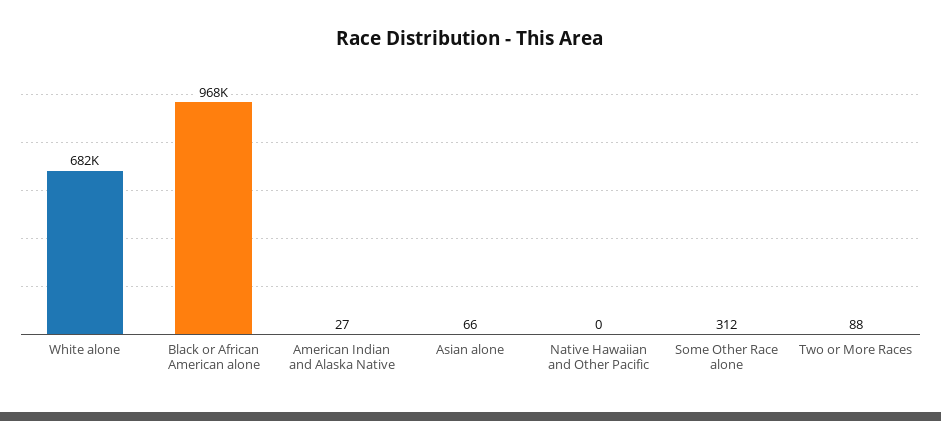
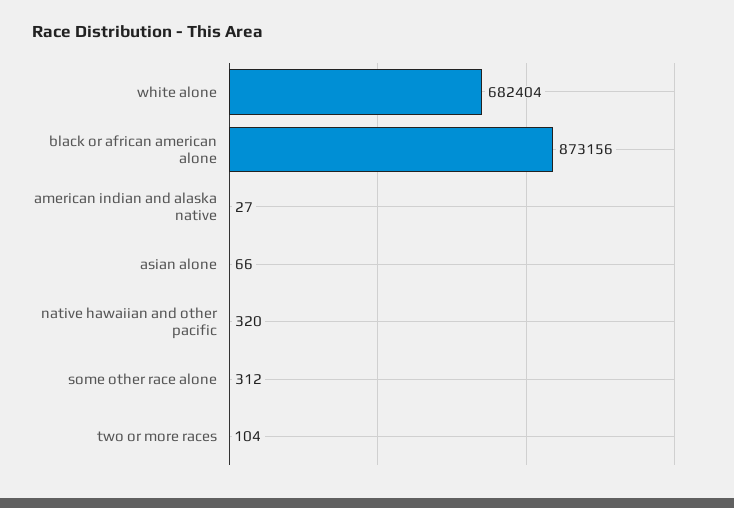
  {
    "White alone": 682404,
-   "Black or African American alone": 968000,
+   "Black or African American alone": 873156,
    "American Indian and Alaska Native": 27,
    "Asian alone": 66,
-   "Native Hawaiian and Other Pacific": 0,
+   "Native Hawaiian and Other Pacific": 320,
    "Some Other Race alone": 312,
-   "Two or More Races": 88
+   "Two or More Races": 104
  }

